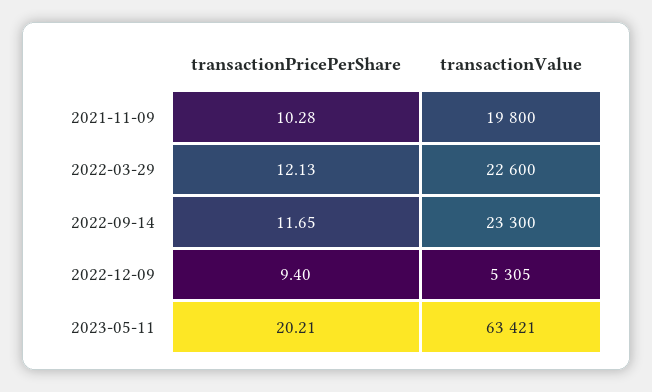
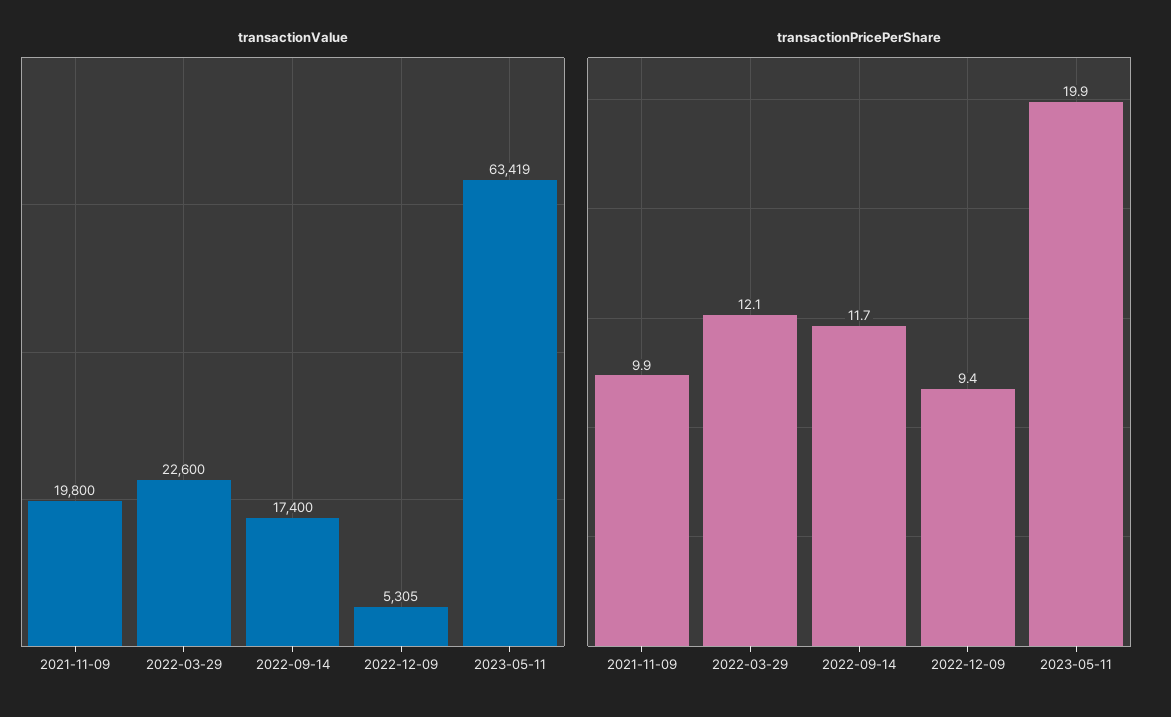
  {
    "transactionPricePerShare": {
-     "2021-11-09": 10.28,
+     "2021-11-09": 9.9,
      "2022-03-29": 12.13,
      "2022-09-14": 11.65,
      "2022-12-09": 9.4,
-     "2023-05-11": 20.21
+     "2023-05-11": 19.9
    },
    "transactionValue": {
      "2021-11-09": 19800,
      "2022-03-29": 22600,
-     "2022-09-14": 23300,
+     "2022-09-14": 17400,
      "2022-12-09": 5305,
-     "2023-05-11": 63421
+     "2023-05-11": 63419
    }
  }

